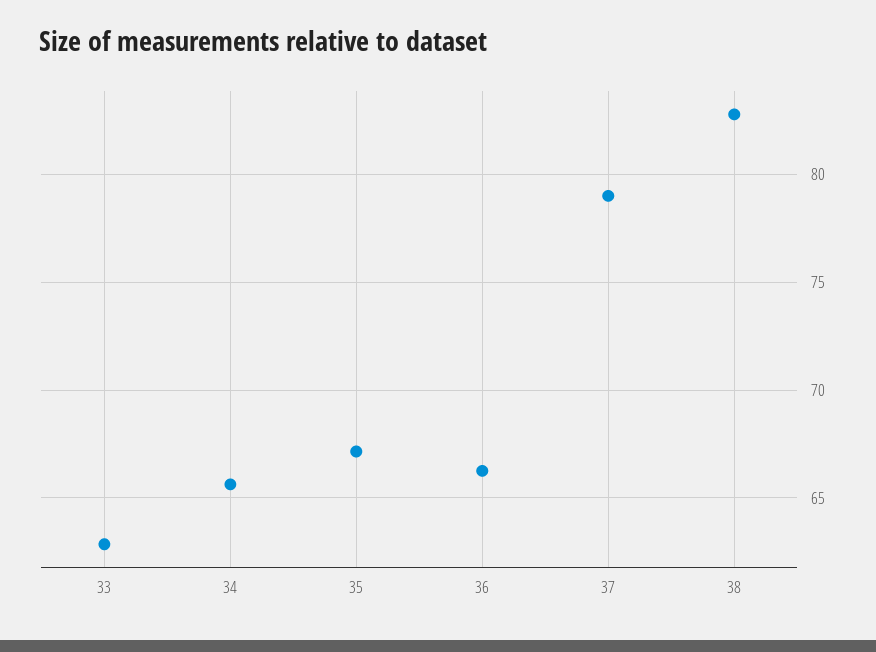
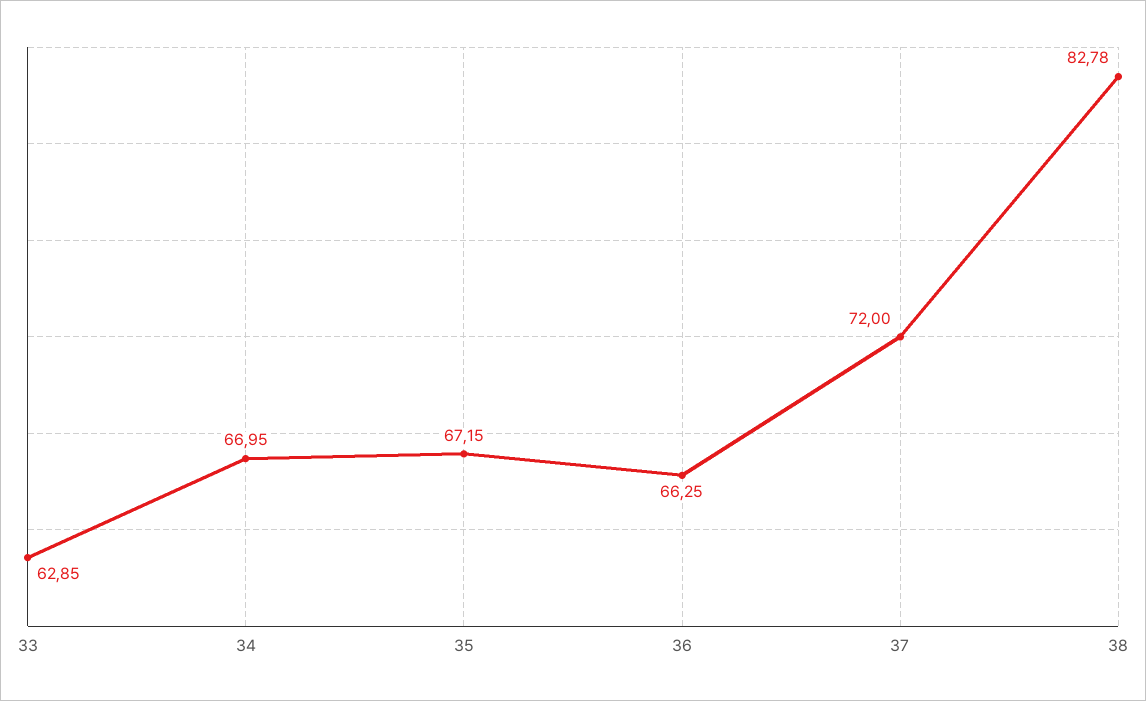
  {
    "33": 62.85,
-   "34": 65.5,
+   "34": 66.95,
    "35": 67.15,
    "36": 66.25,
-   "37": 79,
+   "37": 72,
    "38": 82.78
  }

